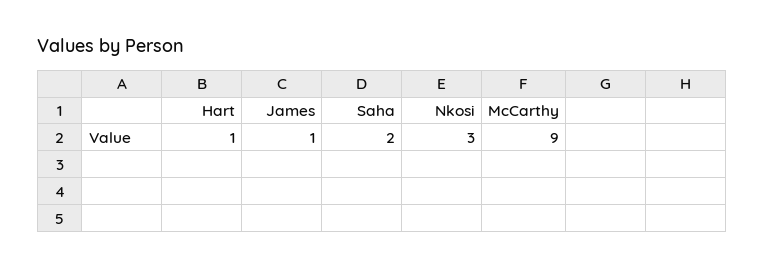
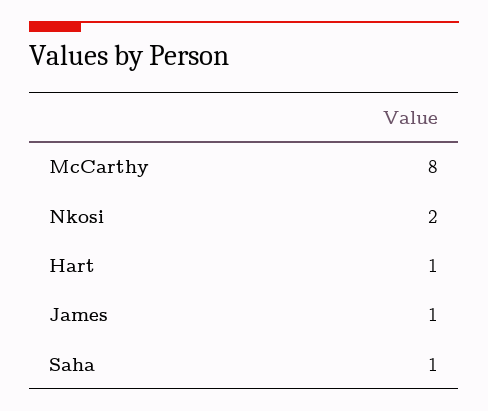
  {
    "Hart": 1,
    "James": 1,
-   "Saha": 2,
+   "Saha": 1,
-   "Nkosi": 3,
+   "Nkosi": 2,
-   "McCarthy": 9
+   "McCarthy": 8
  }

